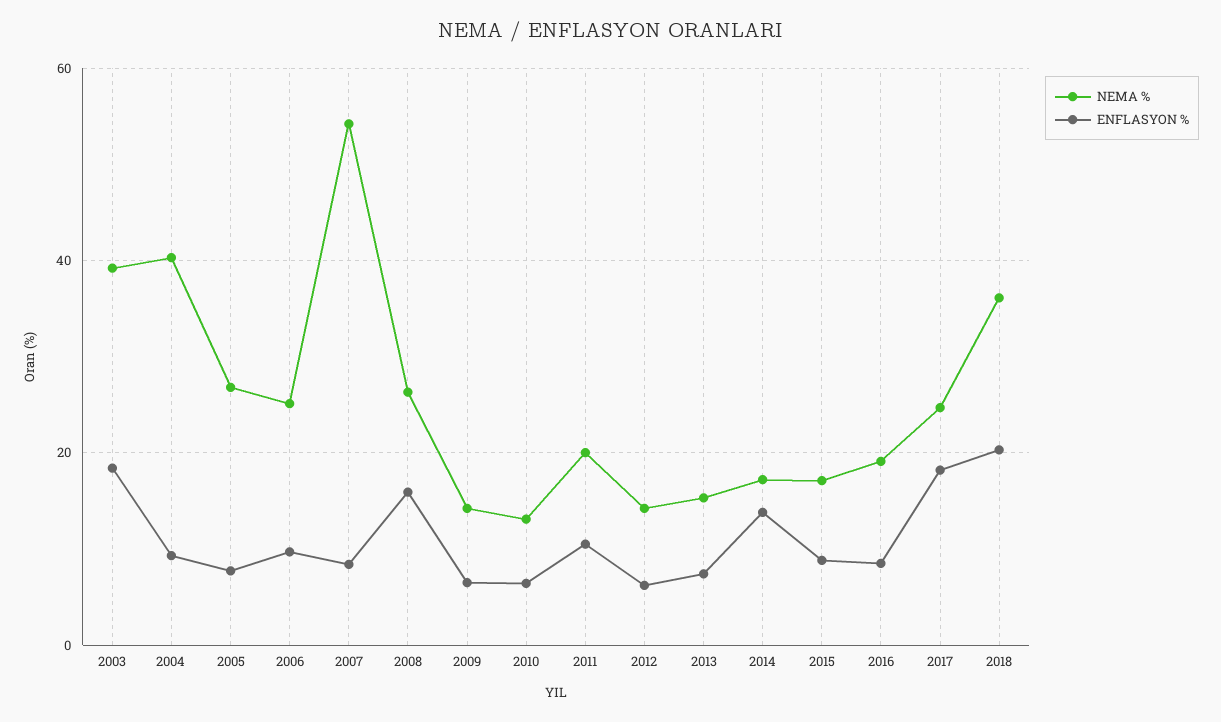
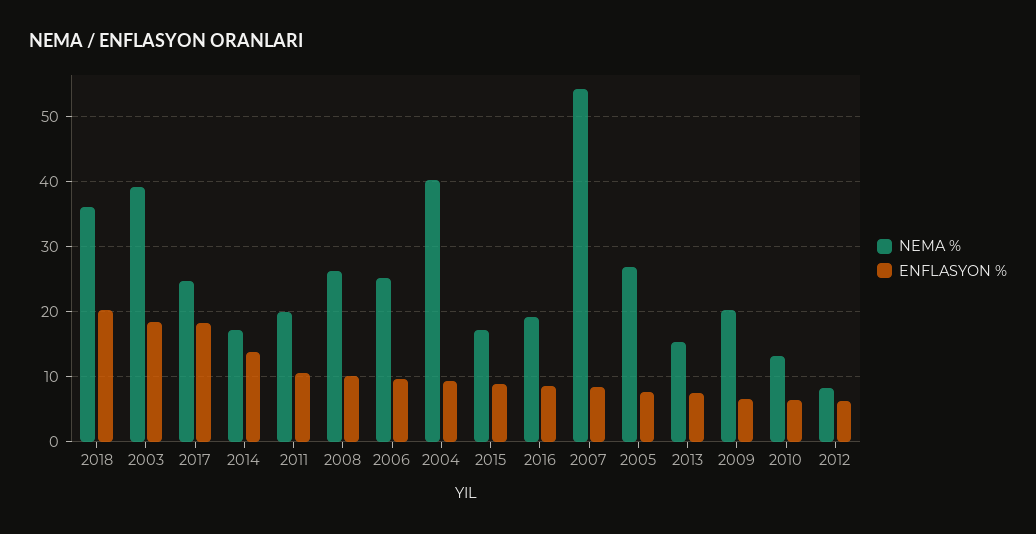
  {
    "NEMA %": {
      "2003": 39,
      "2004": 40,
      "2005": 27,
      "2006": 25,
      "2007": 54,
      "2008": 26,
-     "2009": 14,
+     "2009": 20,
      "2010": 13,
      "2011": 20,
-     "2012": 14,
+     "2012": 8,
      "2013": 15,
      "2014": 17,
      "2015": 17,
      "2016": 19,
      "2017": 25,
      "2018": 36
    },
    "ENFLASYON %": {
      "2003": 18,
      "2004": 9,
      "2005": 8,
      "2006": 10,
      "2007": 8,
-     "2008": 16,
+     "2008": 10,
      "2009": 7,
      "2010": 6,
      "2011": 11,
      "2012": 6,
      "2013": 7,
      "2014": 14,
      "2015": 9,
      "2016": 9,
      "2017": 18,
      "2018": 20
    }
  }

